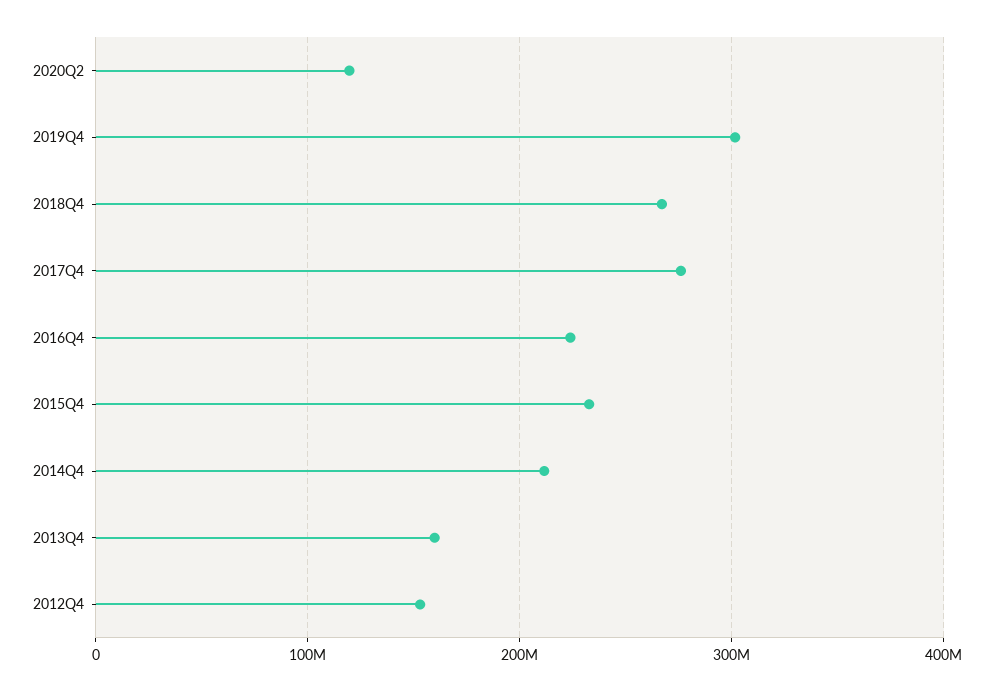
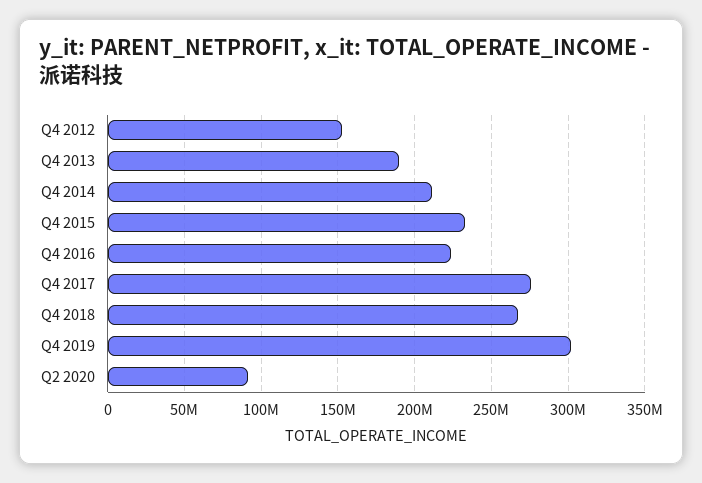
  {
-   "2020Q2": 120000000,
+   "2020Q2": 90000000,
    "2019Q4": 300000000,
    "2018Q4": 265000000,
    "2017Q4": 275000000,
    "2016Q4": 225000000,
    "2015Q4": 235000000,
    "2014Q4": 210000000,
-   "2013Q4": 160000000,
+   "2013Q4": 190000000,
    "2012Q4": 155000000
  }

